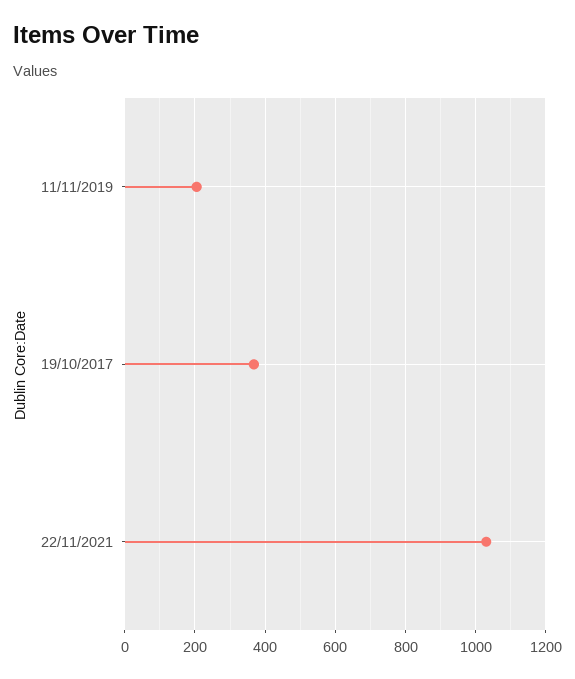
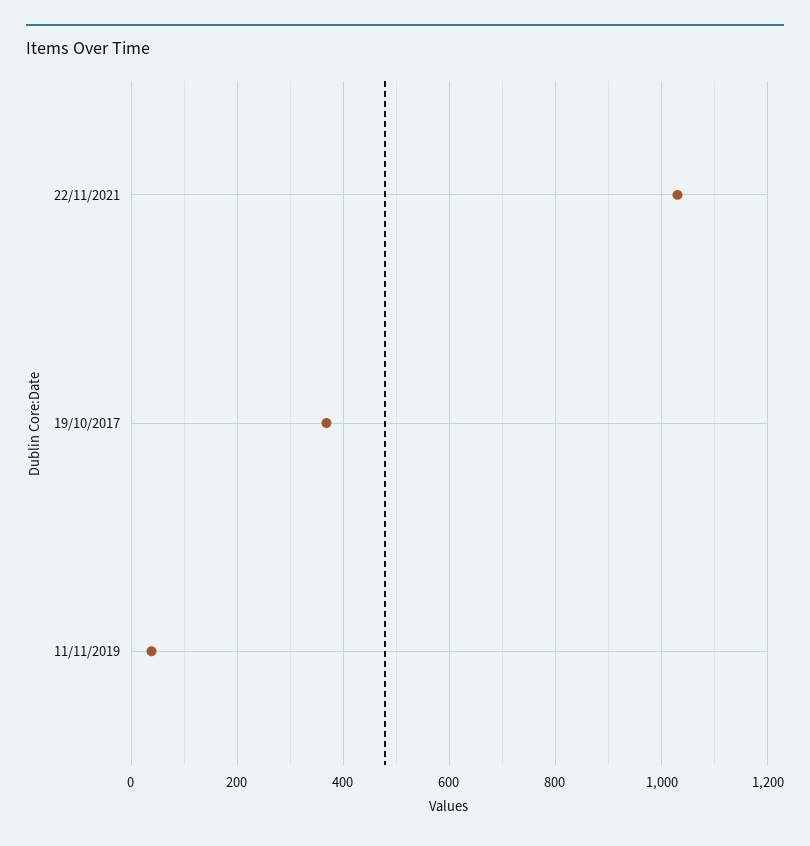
  {
-   "11/11/2019": 200,
+   "11/11/2019": 40,
    "19/10/2017": 360,
    "22/11/2021": 1040
  }

